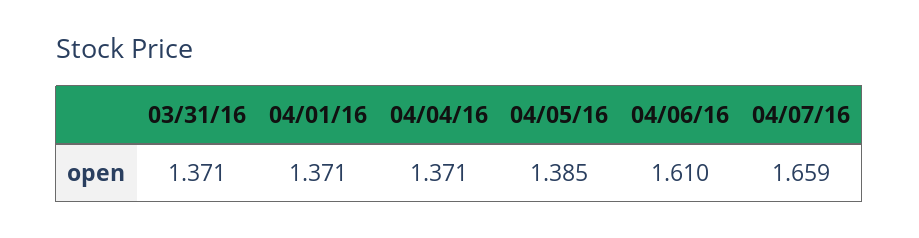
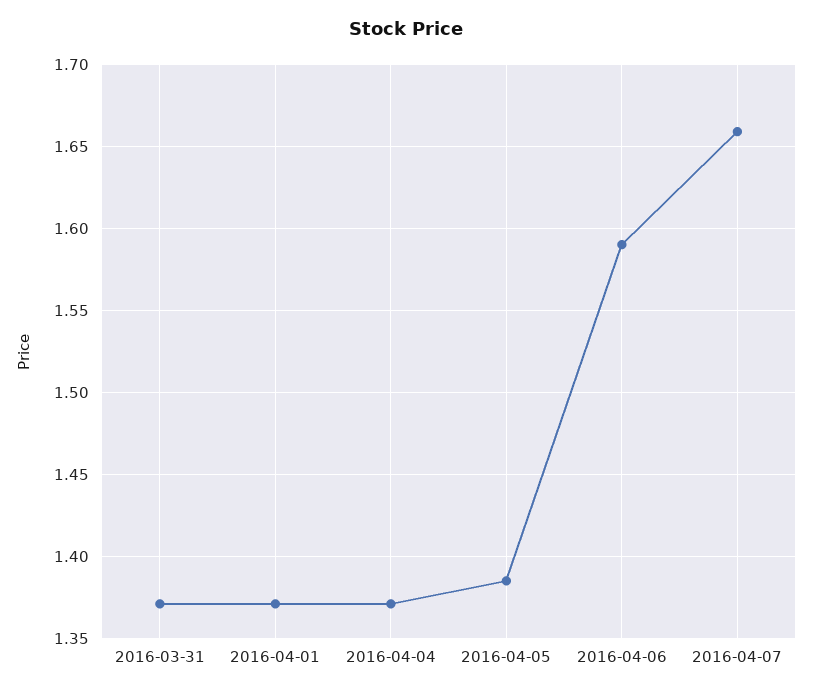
  {
    "03/31/16": 1.371,
    "04/01/16": 1.371,
    "04/04/16": 1.371,
    "04/05/16": 1.385,
-   "04/06/16": 1.61,
+   "04/06/16": 1.59,
    "04/07/16": 1.659
  }

